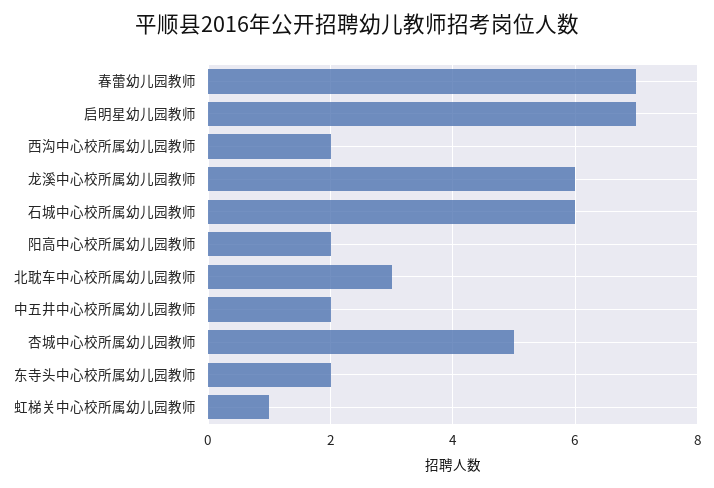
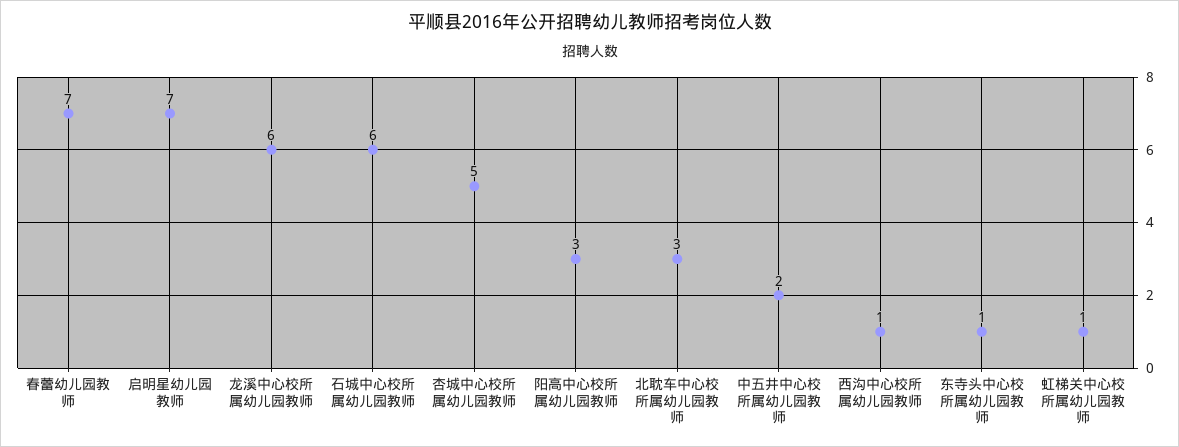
  {
    "春蕾幼儿园教师": 7,
    "启明星幼儿园教师": 7,
-   "西沟中心校所属幼儿园教师": 2,
+   "西沟中心校所属幼儿园教师": 1,
    "龙溪中心校所属幼儿园教师": 6,
    "石城中心校所属幼儿园教师": 6,
-   "阳高中心校所属幼儿园教师": 2,
+   "阳高中心校所属幼儿园教师": 3,
    "北耽车中心校所属幼儿园教师": 3,
    "中五井中心校所属幼儿园教师": 2,
    "杏城中心校所属幼儿园教师": 5,
-   "东寺头中心校所属幼儿园教师": 2,
+   "东寺头中心校所属幼儿园教师": 1,
    "虹梯关中心校所属幼儿园教师": 1
  }

